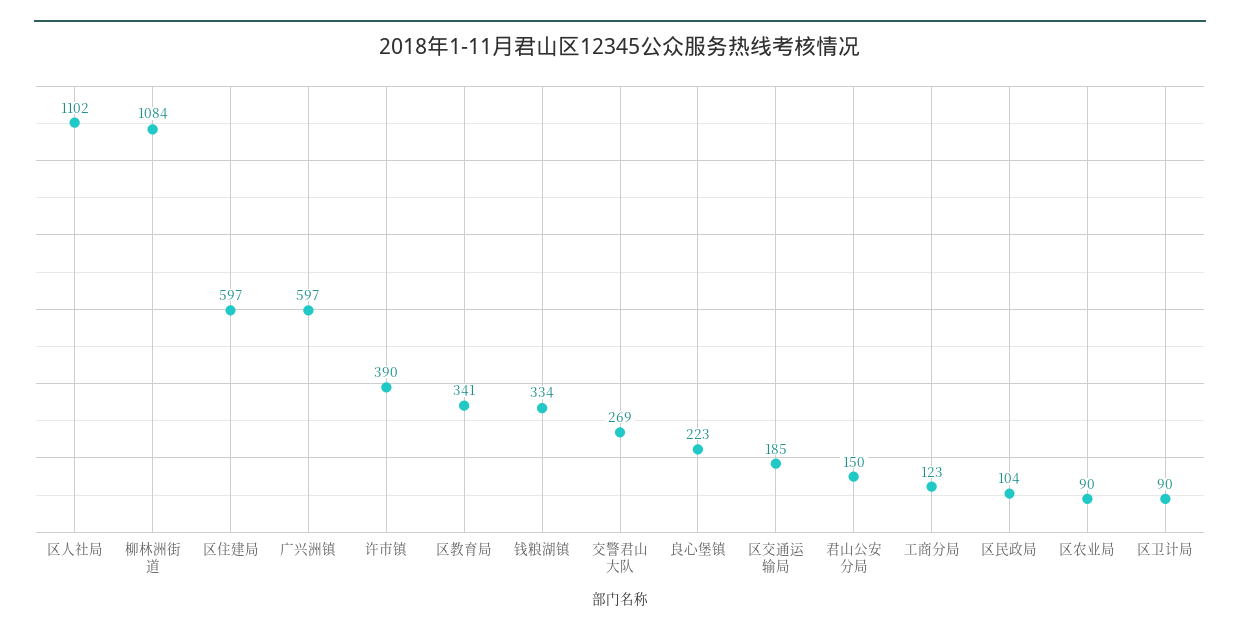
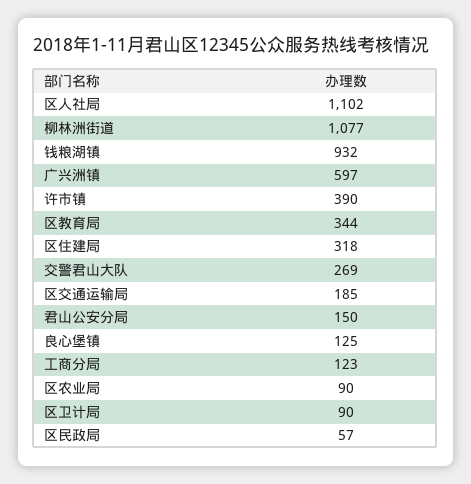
  {
    "区人社局": 1102,
-   "柳林洲街道": 1084,
+   "柳林洲街道": 1077,
-   "区住建局": 597,
+   "区住建局": 318,
    "广兴洲镇": 597,
    "许市镇": 390,
-   "区教育局": 341,
+   "区教育局": 344,
-   "钱粮湖镇": 334,
+   "钱粮湖镇": 932,
    "交警君山大队": 269,
-   "良心堡镇": 223,
+   "良心堡镇": 125,
    "区交通运输局": 185,
    "君山公安分局": 150,
    "工商分局": 123,
-   "区民政局": 104,
+   "区民政局": 57,
    "区农业局": 90,
    "区卫计局": 90
  }

